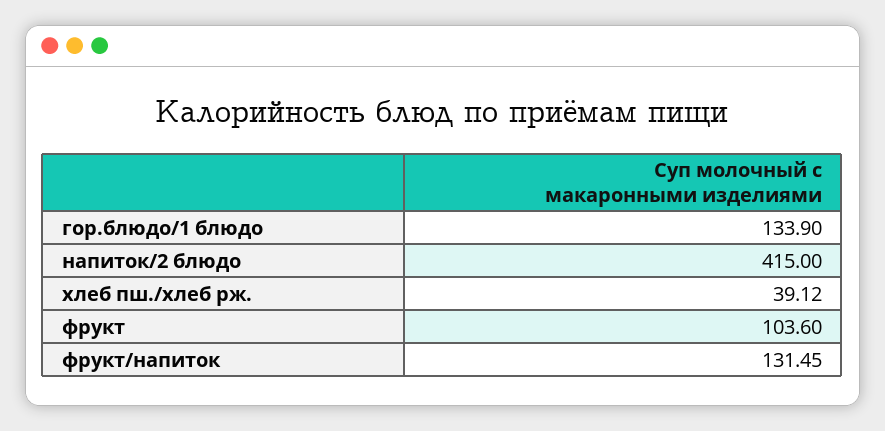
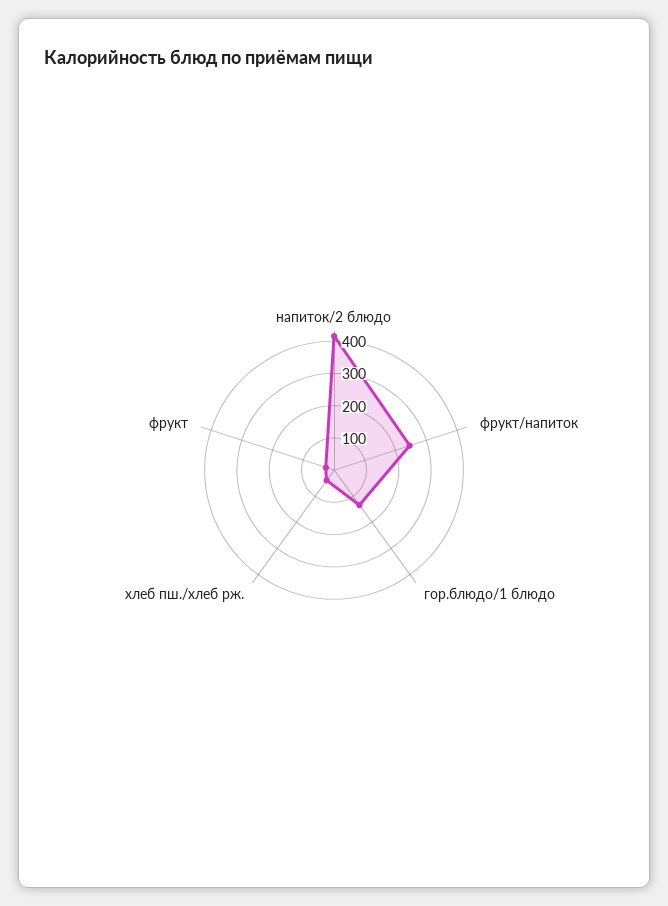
  {
    "гор.блюдо/1 блюдо": 133.9,
    "напиток/2 блюдо": 415,
    "хлеб пш./хлеб рж.": 39.12,
-   "фрукт": 103.6,
+   "фрукт": 25,
-   "фрукт/напиток": 131.45
+   "фрукт/напиток": 250
  }

